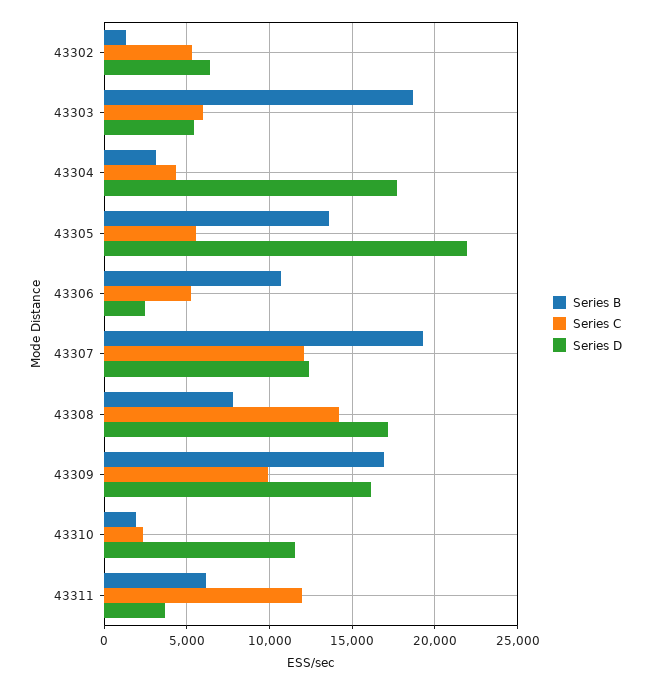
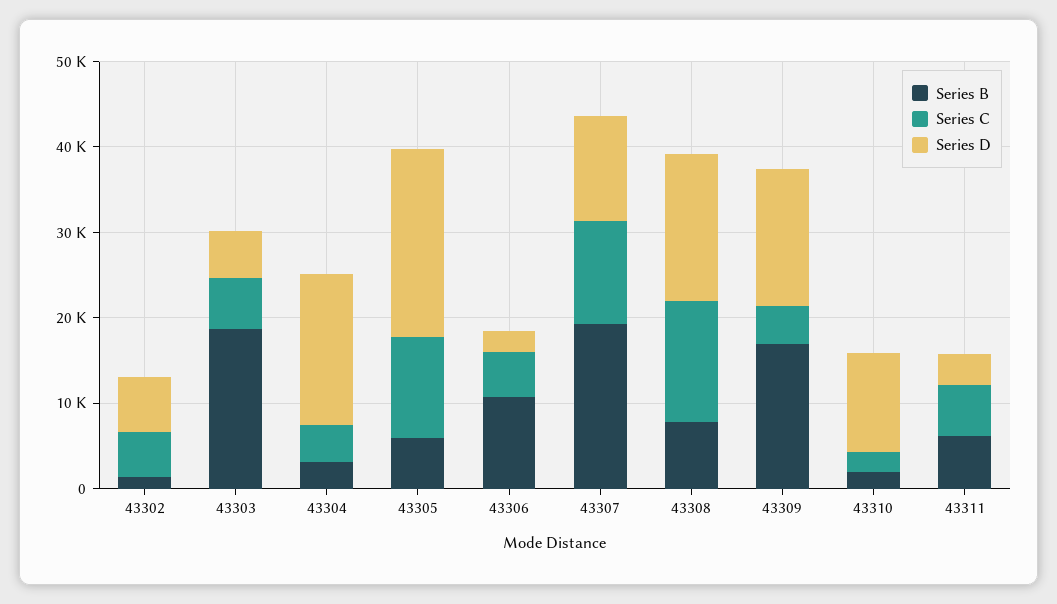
  {
    "Series B": {
      "43302": 1500,
      "43303": 18500,
      "43304": 3000,
-     "43305": 13500,
+     "43305": 6000,
      "43306": 10500,
      "43307": 19500,
      "43308": 8000,
      "43309": 17000,
      "43310": 2000,
      "43311": 6000
    },
    "Series C": {
      "43302": 5500,
      "43303": 6000,
      "43304": 4500,
-     "43305": 5500,
+     "43305": 12000,
      "43306": 5000,
      "43307": 12000,
      "43308": 14000,
-     "43309": 10000,
+     "43309": 4000,
      "43310": 2500,
-     "43311": 12000
+     "43311": 6000
    },
    "Series D": {
      "43302": 6500,
      "43303": 5500,
      "43304": 17500,
      "43305": 22000,
      "43306": 2500,
      "43307": 12500,
      "43308": 17000,
      "43309": 16000,
      "43310": 11500,
      "43311": 3500
    }
  }

